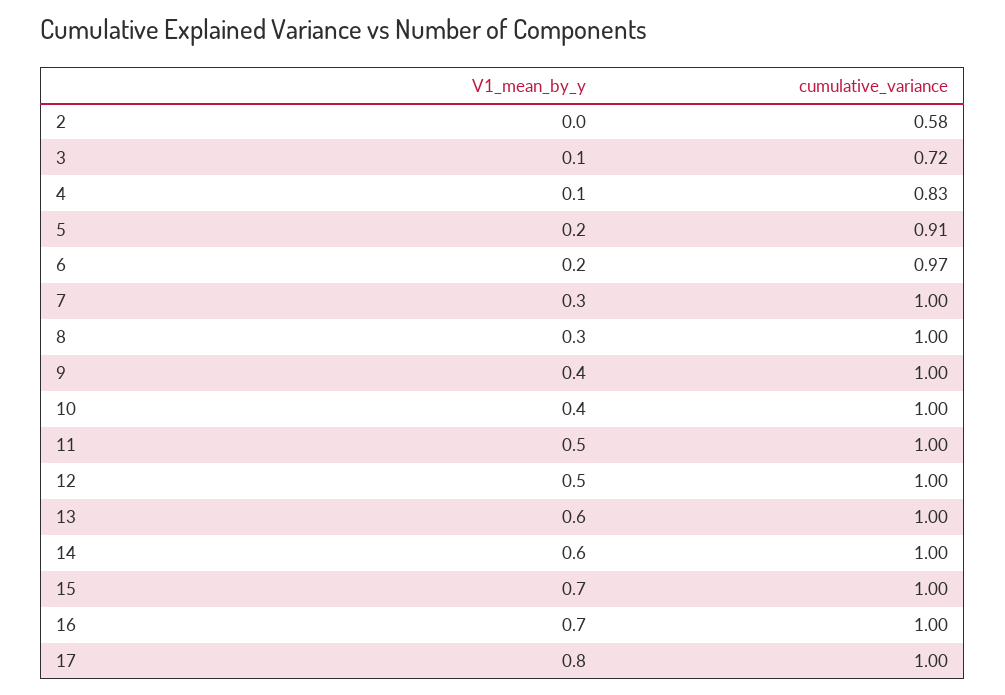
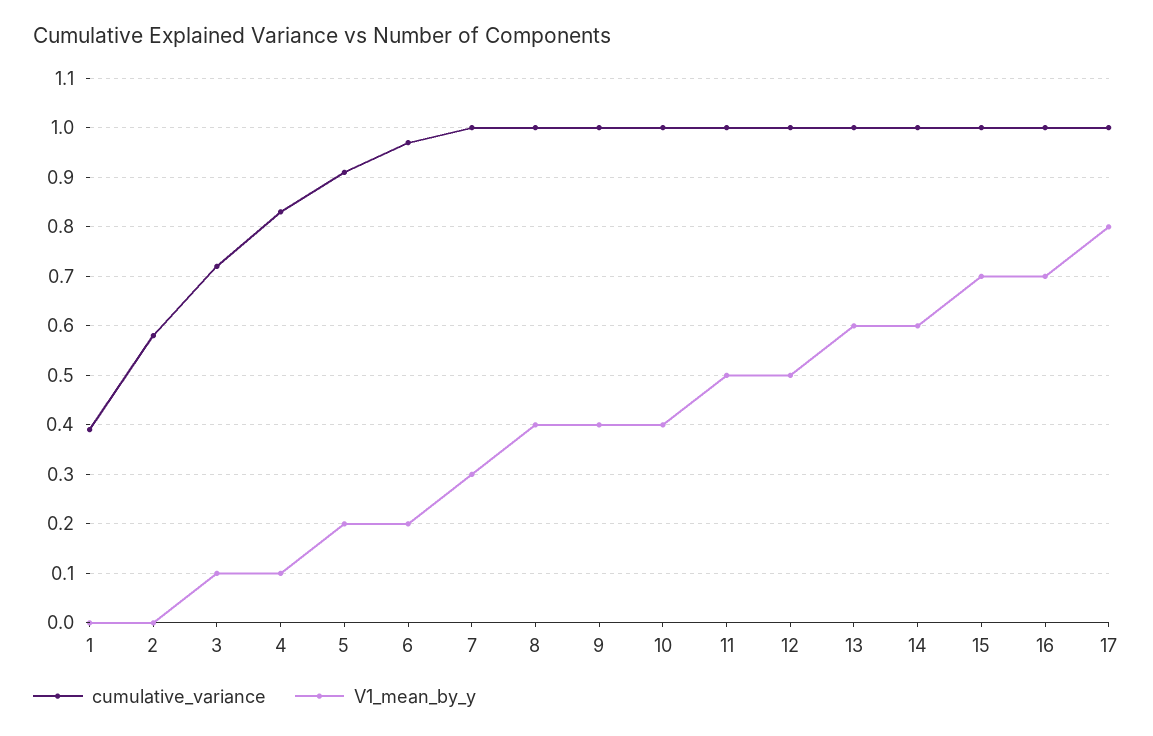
  {
    "V1_mean_by_y": {
      "2": 0,
      "3": 0.1,
      "4": 0.1,
      "5": 0.2,
      "6": 0.2,
      "7": 0.3,
-     "8": 0.3,
+     "8": 0.4,
      "9": 0.4,
      "10": 0.4,
      "11": 0.5,
      "12": 0.5,
      "13": 0.6,
      "14": 0.6,
      "15": 0.7,
      "16": 0.7,
-     "17": 0.8
+     "17": 0.8,
+     "1": 0
    },
    "cumulative_variance": {
      "2": 0.58,
      "3": 0.72,
      "4": 0.83,
      "5": 0.91,
      "6": 0.97,
      "7": 1,
      "8": 1,
      "9": 1,
      "10": 1,
      "11": 1,
      "12": 1,
      "13": 1,
      "14": 1,
      "15": 1,
      "16": 1,
-     "17": 1
+     "17": 1,
+     "1": 0.4
    }
  }

